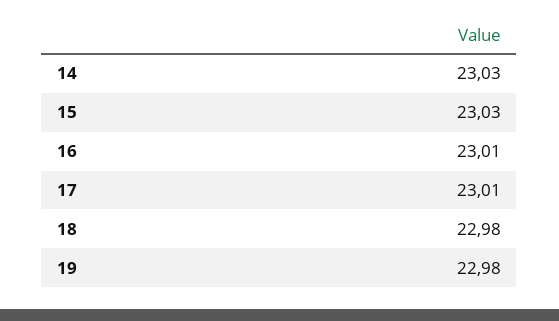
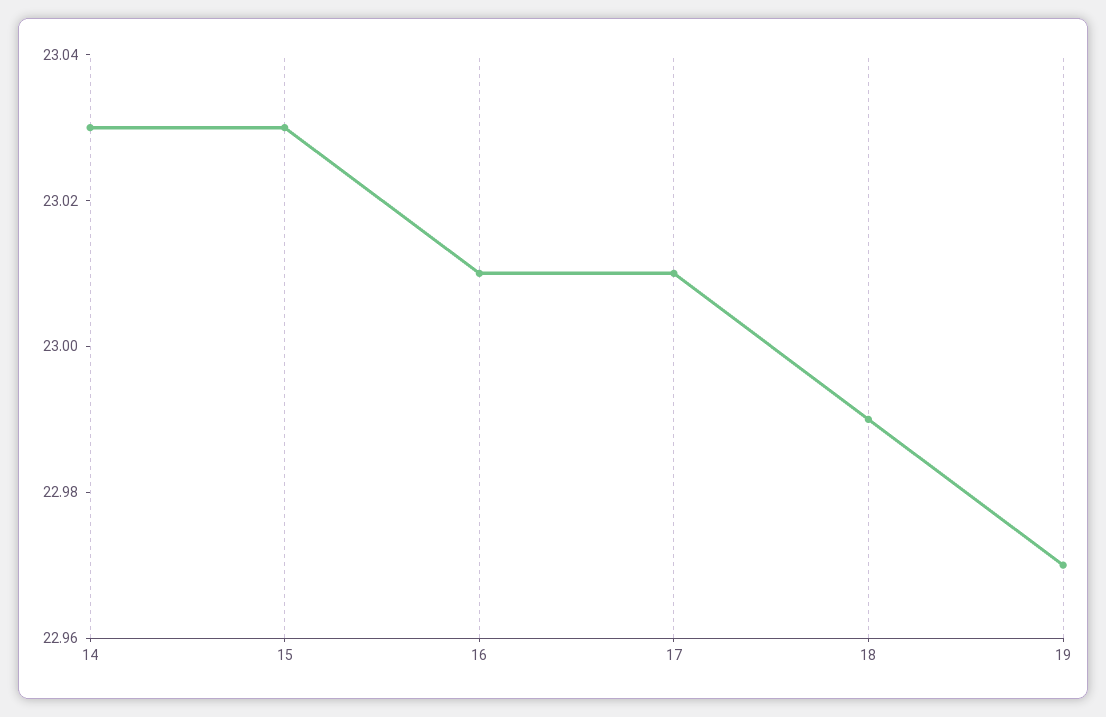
  {
    "14": 23.03,
    "15": 23.03,
    "16": 23.01,
    "17": 23.01,
-   "18": 22.98,
+   "18": 22.99,
-   "19": 22.98
+   "19": 22.97
  }

